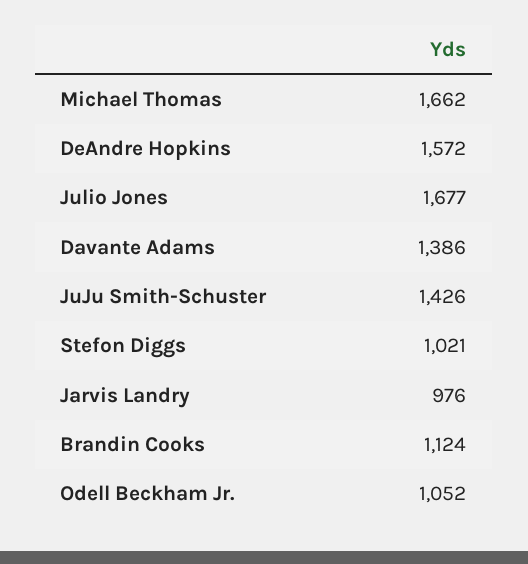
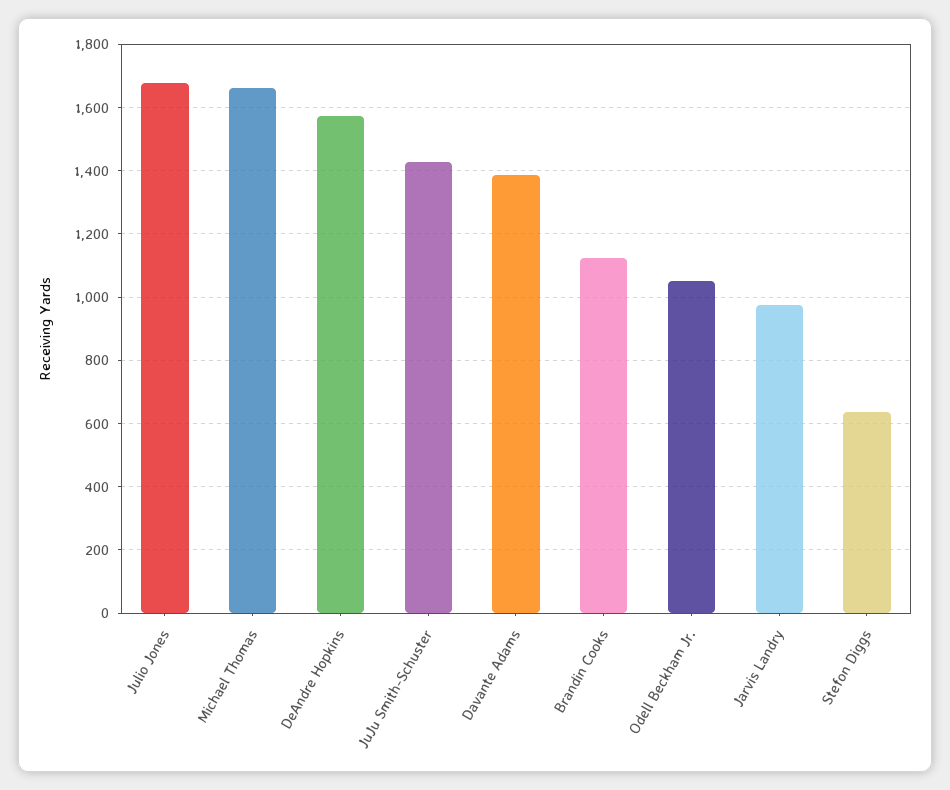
  {
    "Michael Thomas": 1662,
    "DeAndre Hopkins": 1572,
    "Julio Jones": 1677,
    "Davante Adams": 1386,
    "JuJu Smith-Schuster": 1426,
-   "Stefon Diggs": 1021,
+   "Stefon Diggs": 640,
    "Jarvis Landry": 976,
    "Brandin Cooks": 1124,
    "Odell Beckham Jr.": 1052
  }

